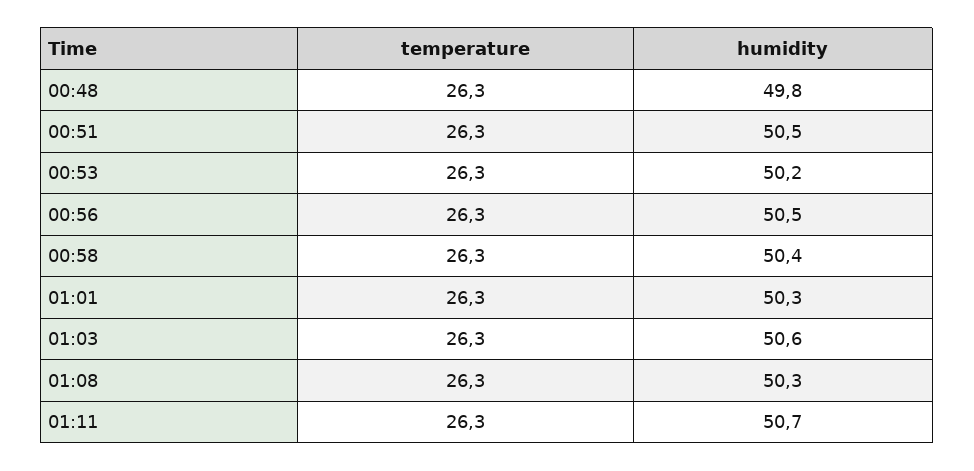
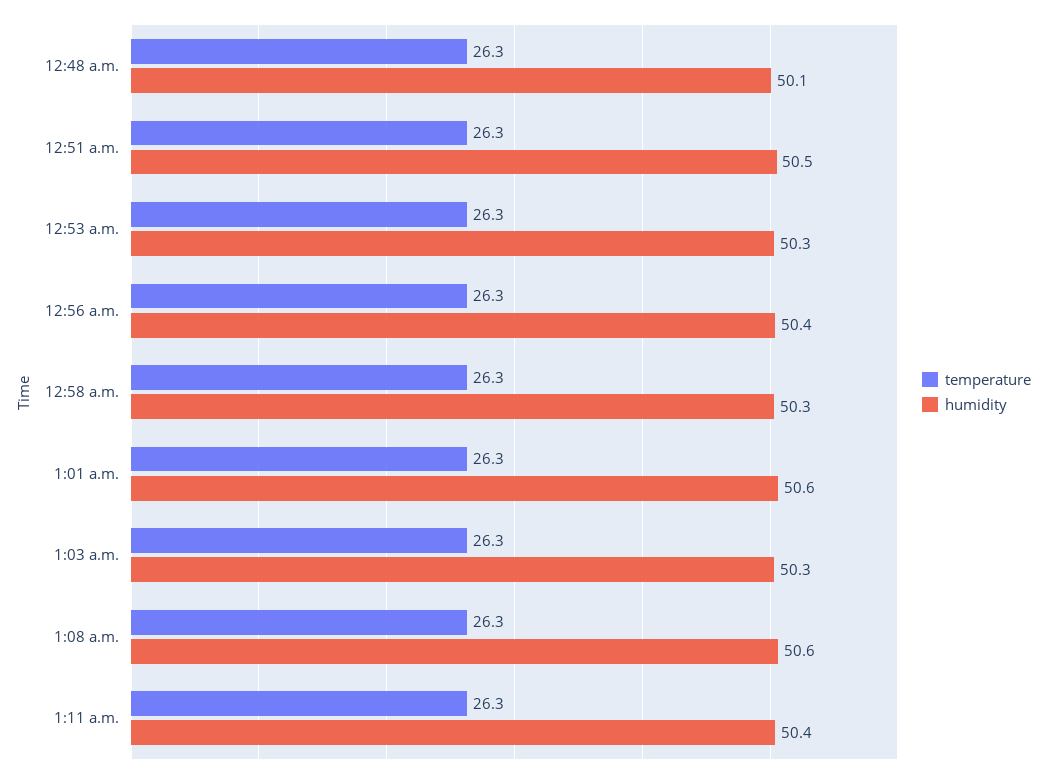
  {
    "temperature": {
      "00:48": 26.3,
      "00:51": 26.3,
      "00:53": 26.3,
      "00:56": 26.3,
      "00:58": 26.3,
      "01:01": 26.3,
      "01:03": 26.3,
      "01:08": 26.3,
      "01:11": 26.3
    },
    "humidity": {
-     "00:48": 49.8,
+     "00:48": 50.1,
      "00:51": 50.5,
-     "00:53": 50.2,
+     "00:53": 50.3,
-     "00:56": 50.5,
+     "00:56": 50.4,
-     "00:58": 50.4,
+     "00:58": 50.3,
-     "01:01": 50.3,
+     "01:01": 50.6,
-     "01:03": 50.6,
+     "01:03": 50.3,
-     "01:08": 50.3,
+     "01:08": 50.6,
-     "01:11": 50.7
+     "01:11": 50.4
    }
  }

